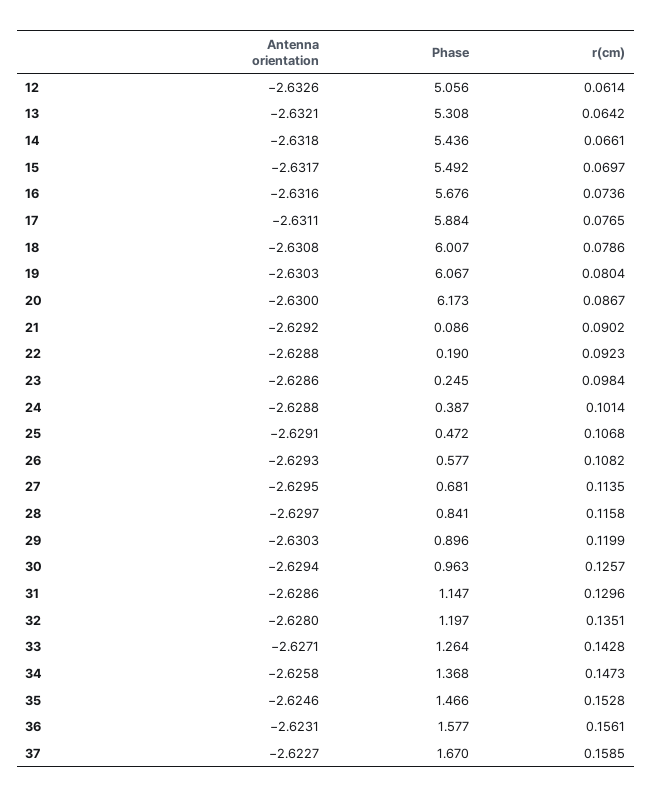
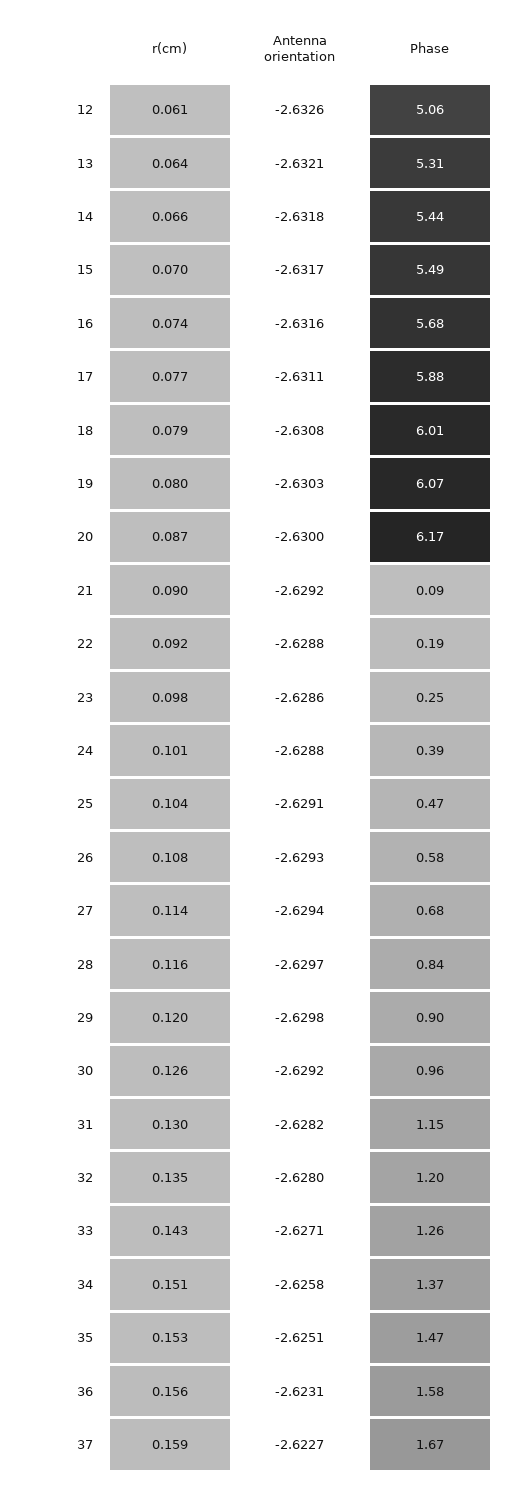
  {
    "Antenna orientation": {
      "12": -2.6326,
      "13": -2.6321,
      "14": -2.6318,
      "15": -2.6317,
      "16": -2.6316,
      "17": -2.6311,
      "18": -2.6308,
      "19": -2.6303,
      "20": -2.63,
      "21": -2.6292,
      "22": -2.6288,
      "23": -2.6286,
      "24": -2.6288,
      "25": -2.6291,
      "26": -2.6293,
-     "27": -2.6295,
+     "27": -2.6294,
      "28": -2.6297,
-     "29": -2.6303,
+     "29": -2.6298,
-     "30": -2.6294,
+     "30": -2.6292,
-     "31": -2.6286,
+     "31": -2.6282,
      "32": -2.628,
      "33": -2.6271,
      "34": -2.6258,
-     "35": -2.6246,
+     "35": -2.6251,
      "36": -2.6231,
      "37": -2.6227
    },
    "Phase": {
      "12": 5.056,
      "13": 5.308,
      "14": 5.436,
      "15": 5.492,
      "16": 5.676,
      "17": 5.884,
      "18": 6.007,
      "19": 6.067,
      "20": 6.173,
      "21": 0.086,
      "22": 0.19,
      "23": 0.245,
      "24": 0.387,
      "25": 0.472,
      "26": 0.577,
      "27": 0.681,
      "28": 0.841,
      "29": 0.896,
      "30": 0.963,
      "31": 1.147,
      "32": 1.197,
      "33": 1.264,
      "34": 1.368,
      "35": 1.466,
      "36": 1.577,
      "37": 1.67
    },
    "r(cm)": {
      "12": 0.0614,
      "13": 0.0642,
      "14": 0.0661,
      "15": 0.0697,
      "16": 0.0736,
      "17": 0.0765,
      "18": 0.0786,
      "19": 0.0804,
      "20": 0.0867,
      "21": 0.0902,
      "22": 0.0923,
      "23": 0.0984,
      "24": 0.1014,
-     "25": 0.1068,
+     "25": 0.104,
      "26": 0.1082,
      "27": 0.1135,
      "28": 0.1158,
      "29": 0.1199,
      "30": 0.1257,
      "31": 0.1296,
      "32": 0.1351,
      "33": 0.1428,
-     "34": 0.1473,
+     "34": 0.151,
      "35": 0.1528,
      "36": 0.1561,
      "37": 0.1585
    }
  }

